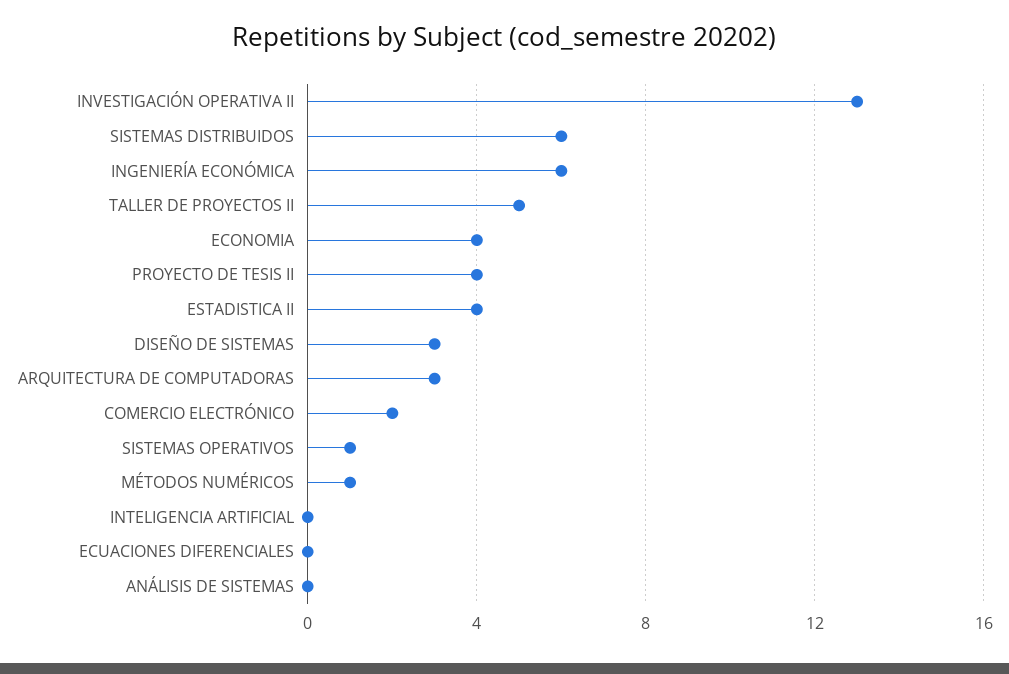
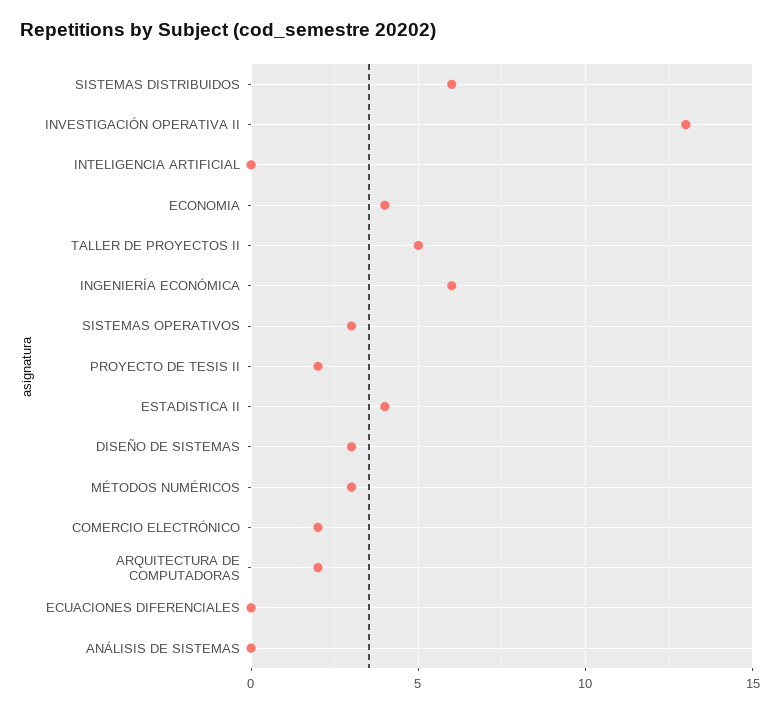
  {
    "INVESTIGACIÓN OPERATIVA II": 13,
    "SISTEMAS DISTRIBUIDOS": 6,
    "INGENIERÍA ECONÓMICA": 6,
    "TALLER DE PROYECTOS II": 5,
    "ECONOMIA": 4,
-   "PROYECTO DE TESIS II": 4,
+   "PROYECTO DE TESIS II": 2,
    "ESTADISTICA II": 4,
    "DISEÑO DE SISTEMAS": 3,
-   "ARQUITECTURA DE COMPUTADORAS": 3,
+   "ARQUITECTURA DE COMPUTADORAS": 2,
    "COMERCIO ELECTRÓNICO": 2,
-   "SISTEMAS OPERATIVOS": 1,
+   "SISTEMAS OPERATIVOS": 3,
-   "MÉTODOS NUMÉRICOS": 1,
+   "MÉTODOS NUMÉRICOS": 3,
    "INTELIGENCIA ARTIFICIAL": 0,
    "ECUACIONES DIFERENCIALES": 0,
    "ANÁLISIS DE SISTEMAS": 0
  }

